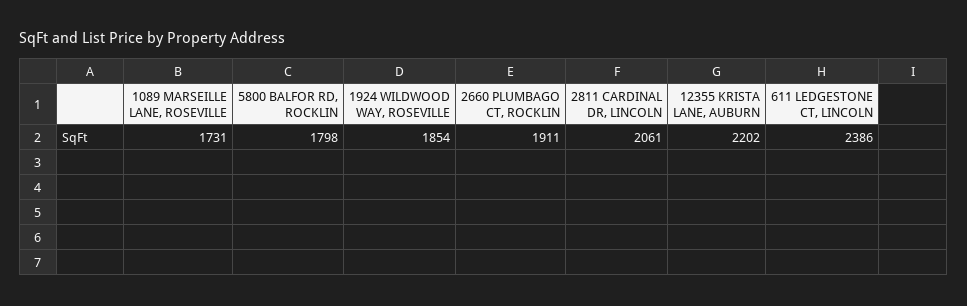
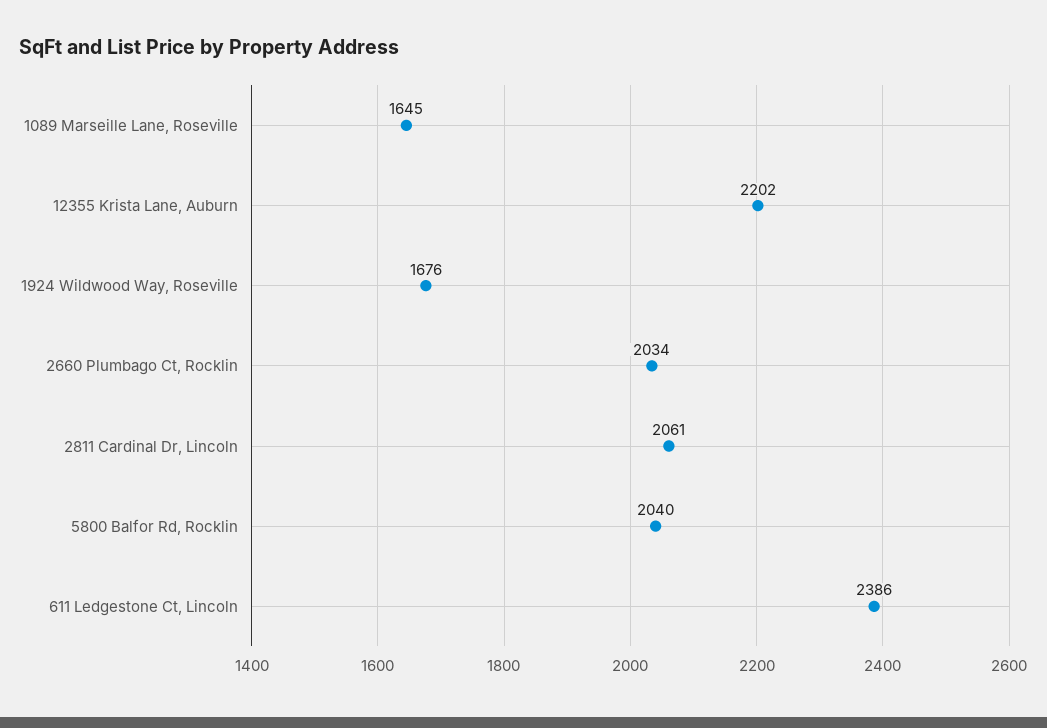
  {
-   "1089 MARSEILLE LANE, ROSEVILLE": 1731,
+   "1089 MARSEILLE LANE, ROSEVILLE": 1645,
-   "5800 BALFOR RD, ROCKLIN": 1798,
+   "5800 BALFOR RD, ROCKLIN": 2040,
-   "1924 WILDWOOD WAY, ROSEVILLE": 1854,
+   "1924 WILDWOOD WAY, ROSEVILLE": 1676,
-   "2660 PLUMBAGO CT, ROCKLIN": 1911,
+   "2660 PLUMBAGO CT, ROCKLIN": 2034,
    "2811 CARDINAL DR, LINCOLN": 2061,
    "12355 KRISTA LANE, AUBURN": 2202,
    "611 LEDGESTONE CT, LINCOLN": 2386
  }

